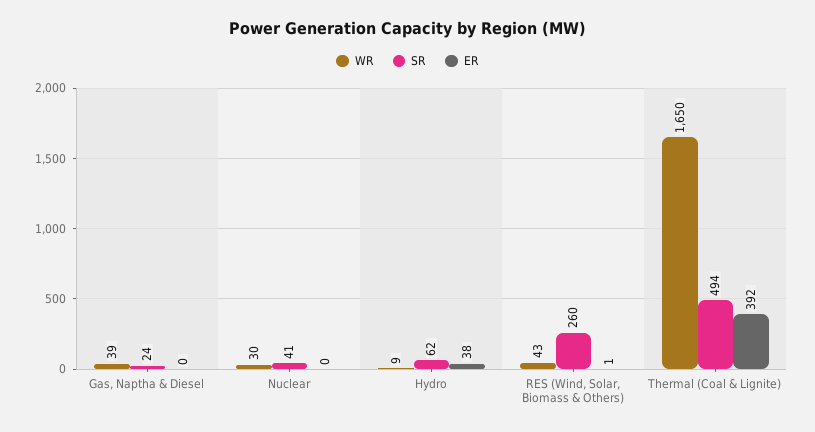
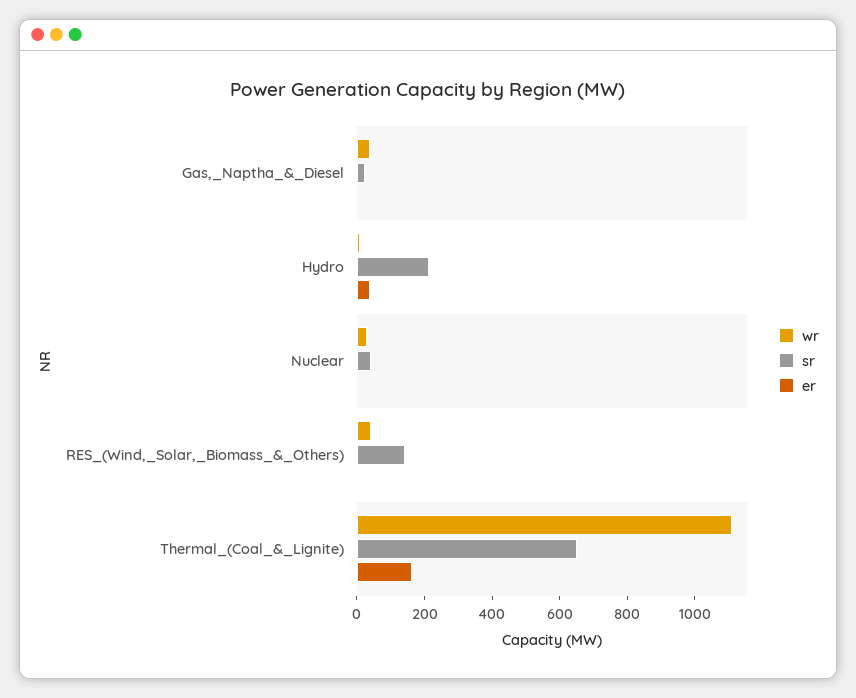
  {
    "WR": {
      "Gas, Naptha & Diesel": 39,
      "Nuclear": 30,
      "Hydro": 9,
      "RES (Wind, Solar, Biomass & Others)": 43,
-     "Thermal (Coal & Lignite)": 1650
+     "Thermal (Coal & Lignite)": 1100
    },
    "SR": {
      "Gas, Naptha & Diesel": 24,
      "Nuclear": 41,
-     "Hydro": 62,
+     "Hydro": 200,
-     "RES (Wind, Solar, Biomass & Others)": 260,
+     "RES (Wind, Solar, Biomass & Others)": 150,
-     "Thermal (Coal & Lignite)": 494
+     "Thermal (Coal & Lignite)": 650
    },
    "ER": {
      "Gas, Naptha & Diesel": 0,
      "Nuclear": 0,
      "Hydro": 38,
      "RES (Wind, Solar, Biomass & Others)": 1,
-     "Thermal (Coal & Lignite)": 392
+     "Thermal (Coal & Lignite)": 150
    }
  }

